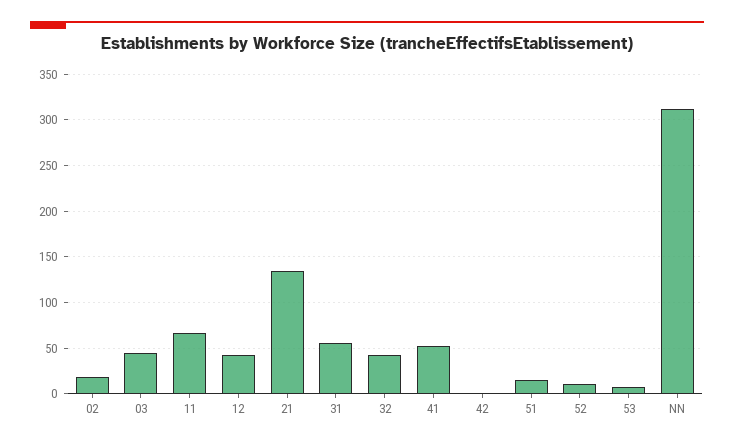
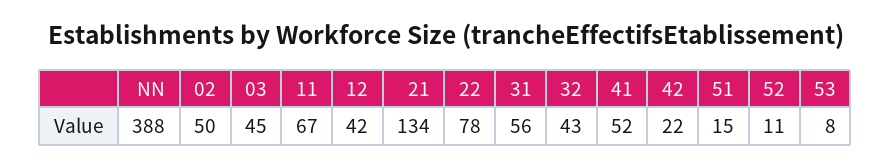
  {
-   "02": 20,
+   "02": 50,
    "03": 45,
    "11": 67,
    "12": 42,
    "21": 134,
    "31": 56,
    "32": 43,
    "41": 52,
-   "42": 0,
+   "42": 22,
    "51": 15,
    "52": 11,
    "53": 8,
-   "NN": 310
+   "NN": 388,
+   "22": 78
  }

